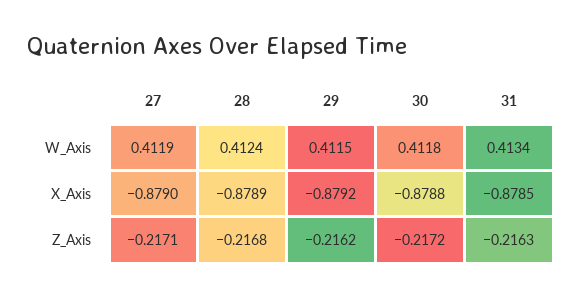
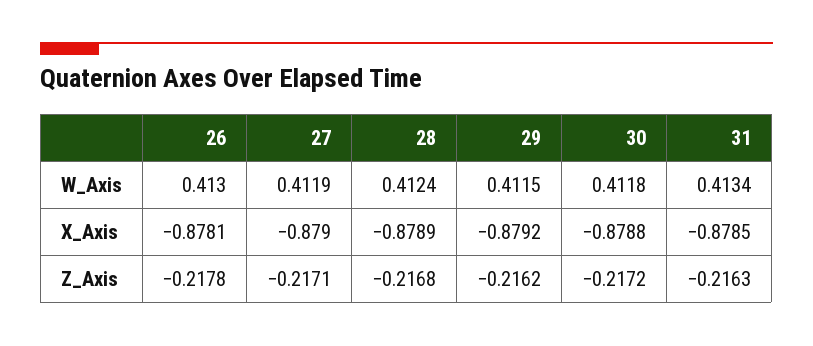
  {
    "27": {
      "W_Axis": 0.4119,
      "X_Axis": -0.879,
      "Z_Axis": -0.2171
    },
    "28": {
      "W_Axis": 0.4124,
      "X_Axis": -0.8789,
      "Z_Axis": -0.2168
    },
    "29": {
      "W_Axis": 0.4115,
      "X_Axis": -0.8792,
      "Z_Axis": -0.2162
    },
    "30": {
      "W_Axis": 0.4118,
      "X_Axis": -0.8788,
      "Z_Axis": -0.2172
    },
    "31": {
      "W_Axis": 0.4134,
      "X_Axis": -0.8785,
      "Z_Axis": -0.2163
-   }
+   },
+   "26": {
+     "W_Axis": 0.413,
+     "X_Axis": -0.8781,
+     "Z_Axis": -0.2178
+   }
  }

